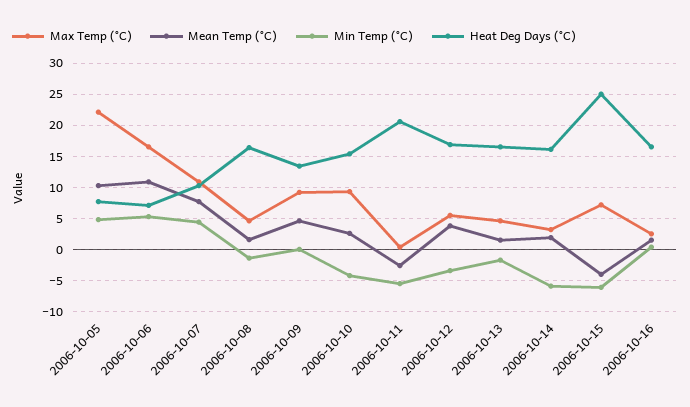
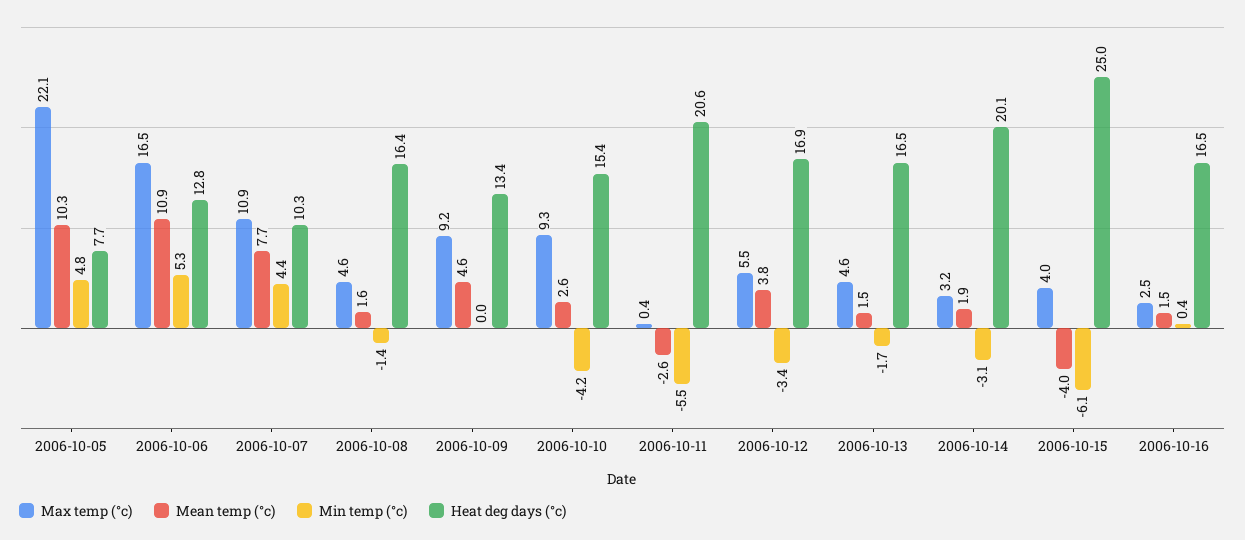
  {
    "Max Temp (°C)": {
      "2006-10-05": 22.1,
      "2006-10-06": 16.5,
      "2006-10-07": 10.9,
      "2006-10-08": 4.6,
      "2006-10-09": 9.2,
      "2006-10-10": 9.3,
      "2006-10-11": 0.4,
      "2006-10-12": 5.5,
      "2006-10-13": 4.6,
      "2006-10-14": 3.2,
-     "2006-10-15": 7,
+     "2006-10-15": 4,
      "2006-10-16": 2.5
    },
    "Mean Temp (°C)": {
      "2006-10-05": 10.3,
      "2006-10-06": 10.9,
      "2006-10-07": 7.7,
      "2006-10-08": 1.6,
      "2006-10-09": 4.6,
      "2006-10-10": 2.6,
      "2006-10-11": -2.6,
      "2006-10-12": 3.8,
      "2006-10-13": 1.5,
      "2006-10-14": 1.9,
      "2006-10-15": -4,
      "2006-10-16": 1.5
    },
    "Min Temp (°C)": {
      "2006-10-05": 4.8,
      "2006-10-06": 5.3,
      "2006-10-07": 4.4,
      "2006-10-08": -1.4,
      "2006-10-09": 0,
      "2006-10-10": -4.2,
      "2006-10-11": -5.5,
      "2006-10-12": -3.4,
      "2006-10-13": -1.7,
-     "2006-10-14": -6,
+     "2006-10-14": -3.1,
      "2006-10-15": -6.1,
      "2006-10-16": 0.4
    },
    "Heat Deg Days (°C)": {
      "2006-10-05": 7.7,
-     "2006-10-06": 7,
+     "2006-10-06": 12.8,
      "2006-10-07": 10.3,
      "2006-10-08": 16.4,
      "2006-10-09": 13.4,
      "2006-10-10": 15.4,
      "2006-10-11": 20.6,
      "2006-10-12": 16.9,
      "2006-10-13": 16.5,
-     "2006-10-14": 16,
+     "2006-10-14": 20.1,
      "2006-10-15": 25,
      "2006-10-16": 16.5
    }
  }

